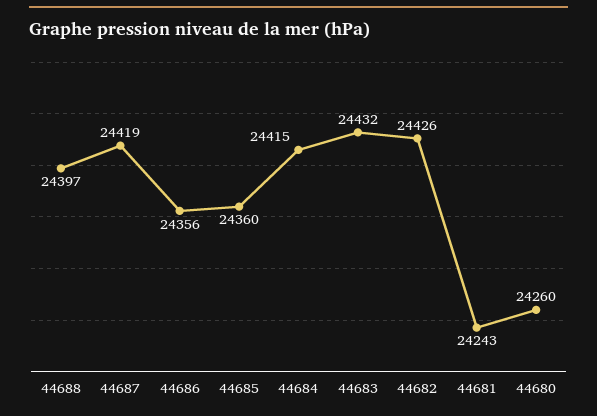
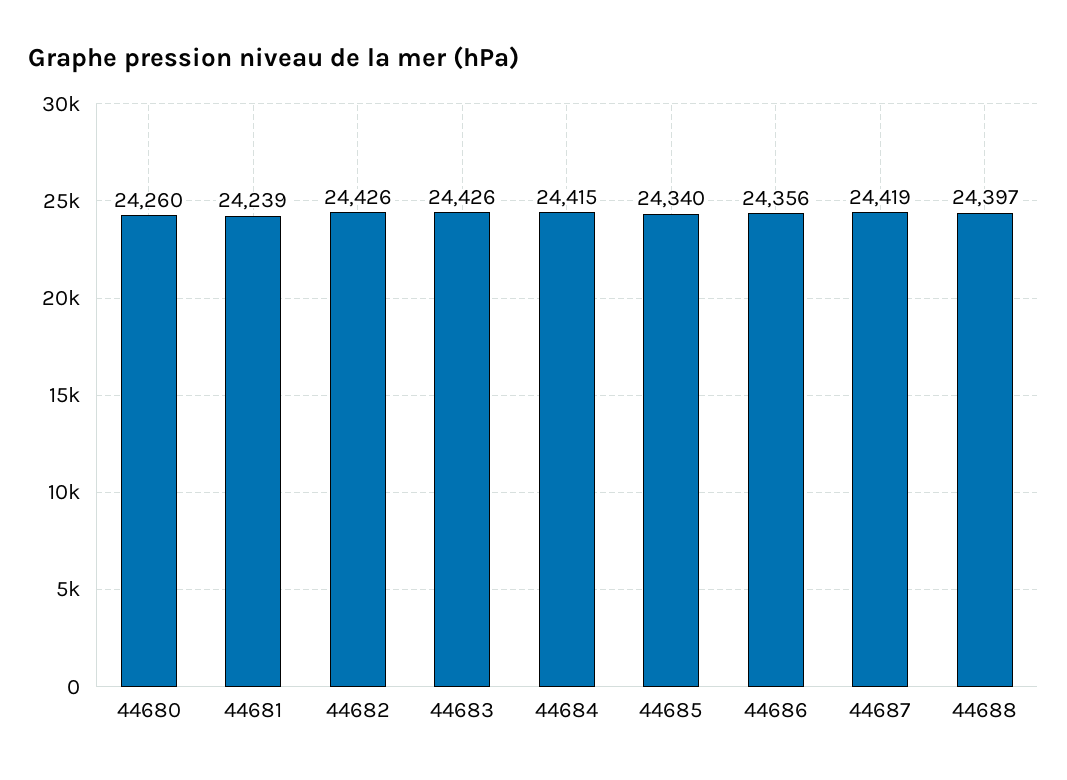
  {
    "44688": 24397,
    "44687": 24419,
    "44686": 24356,
-   "44685": 24360,
+   "44685": 24340,
    "44684": 24415,
-   "44683": 24432,
+   "44683": 24426,
    "44682": 24426,
-   "44681": 24243,
+   "44681": 24239,
    "44680": 24260
  }

